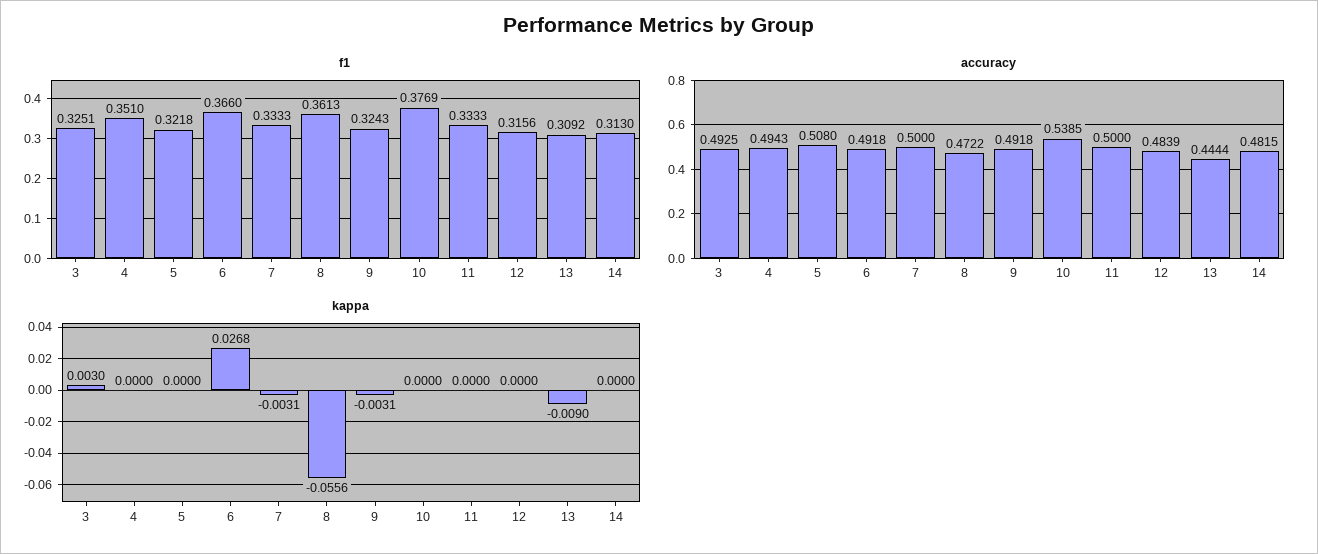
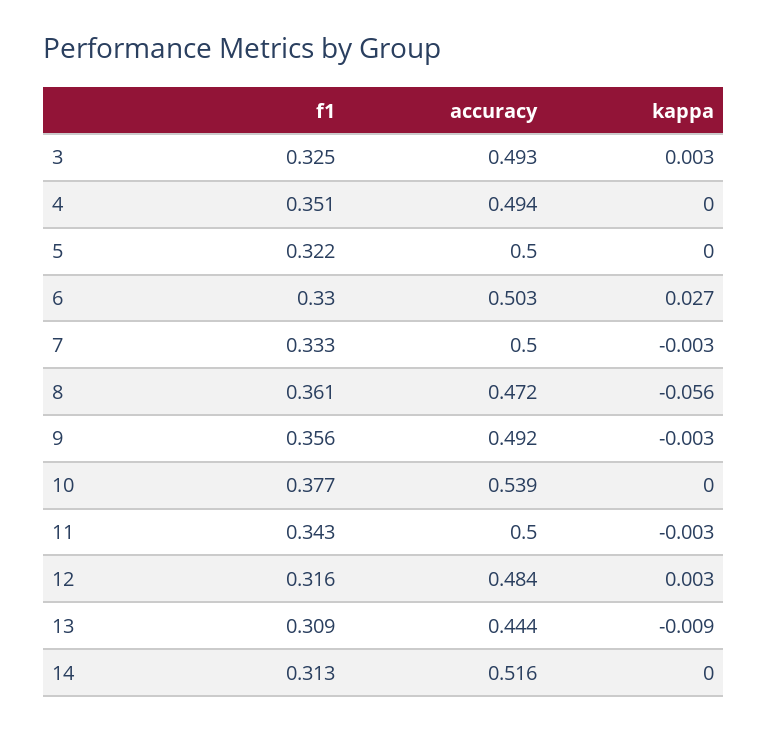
  {
    "f1": {
      "3": 0.3251,
      "4": 0.351,
      "5": 0.3218,
-     "6": 0.366,
+     "6": 0.33,
      "7": 0.3333,
      "8": 0.3613,
-     "9": 0.3243,
+     "9": 0.356,
      "10": 0.3769,
-     "11": 0.3333,
+     "11": 0.343,
      "12": 0.3156,
      "13": 0.3092,
      "14": 0.313
    },
    "accuracy": {
      "3": 0.4925,
      "4": 0.4943,
-     "5": 0.508,
+     "5": 0.5,
-     "6": 0.4918,
+     "6": 0.503,
      "7": 0.5,
      "8": 0.4722,
      "9": 0.4918,
      "10": 0.5385,
      "11": 0.5,
      "12": 0.4839,
      "13": 0.4444,
-     "14": 0.4815
+     "14": 0.516
    },
    "kappa": {
      "3": 0.003,
      "4": 0,
      "5": 0,
      "6": 0.0268,
      "7": -0.0031,
      "8": -0.0556,
      "9": -0.0031,
      "10": 0,
-     "11": 0,
+     "11": -0.003,
-     "12": 0,
+     "12": 0.003,
      "13": -0.009,
      "14": 0
    }
  }

